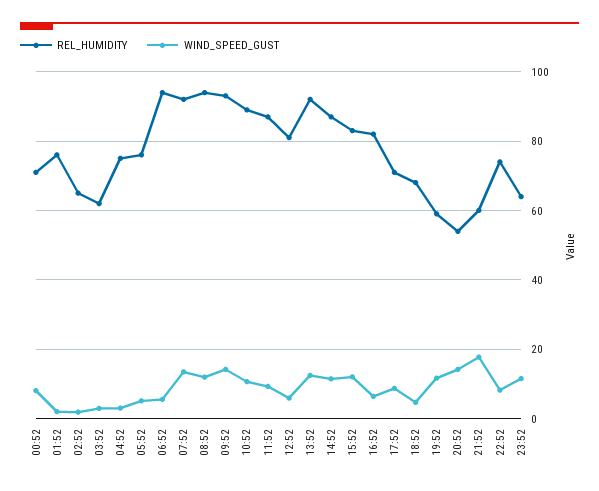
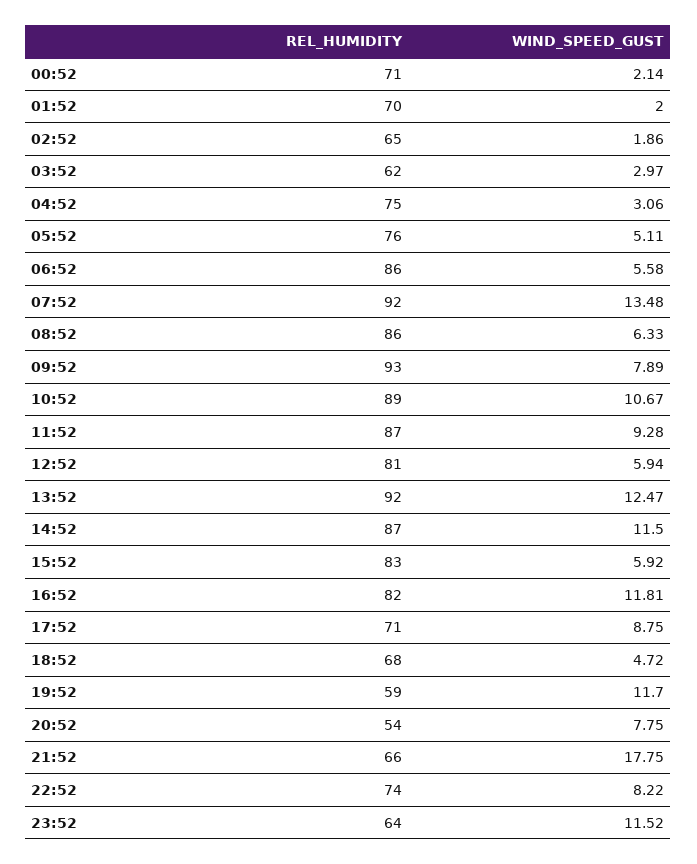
  {
    "REL_HUMIDITY": {
      "00:52": 71,
-     "01:52": 76,
+     "01:52": 70,
      "02:52": 65,
      "03:52": 62,
      "04:52": 75,
      "05:52": 76,
-     "06:52": 94,
+     "06:52": 86,
      "07:52": 92,
-     "08:52": 94,
+     "08:52": 86,
      "09:52": 93,
      "10:52": 89,
      "11:52": 87,
      "12:52": 81,
      "13:52": 92,
      "14:52": 87,
      "15:52": 83,
      "16:52": 82,
      "17:52": 71,
      "18:52": 68,
      "19:52": 59,
      "20:52": 54,
-     "21:52": 60,
+     "21:52": 66,
      "22:52": 74,
      "23:52": 64
    },
    "WIND_SPEED_GUST": {
-     "00:52": 8,
+     "00:52": 2.14,
      "01:52": 2,
      "02:52": 1.86,
      "03:52": 2.97,
      "04:52": 3.06,
      "05:52": 5.11,
      "06:52": 5.58,
      "07:52": 13.48,
-     "08:52": 12,
+     "08:52": 6.33,
-     "09:52": 14,
+     "09:52": 7.89,
      "10:52": 10.67,
      "11:52": 9.28,
      "12:52": 5.94,
      "13:52": 12.47,
      "14:52": 11.5,
-     "15:52": 12,
+     "15:52": 5.92,
-     "16:52": 6,
+     "16:52": 11.81,
      "17:52": 8.75,
      "18:52": 4.72,
      "19:52": 11.7,
-     "20:52": 14,
+     "20:52": 7.75,
      "21:52": 17.75,
      "22:52": 8.22,
      "23:52": 11.52
    }
  }

